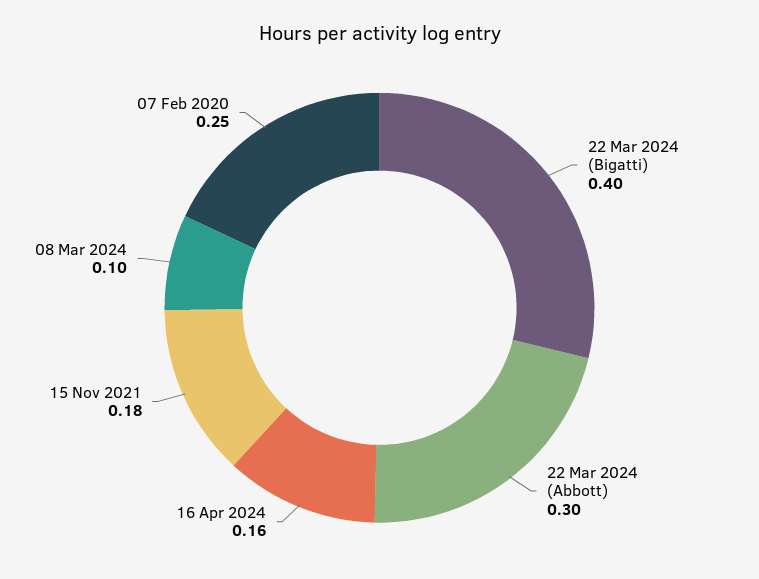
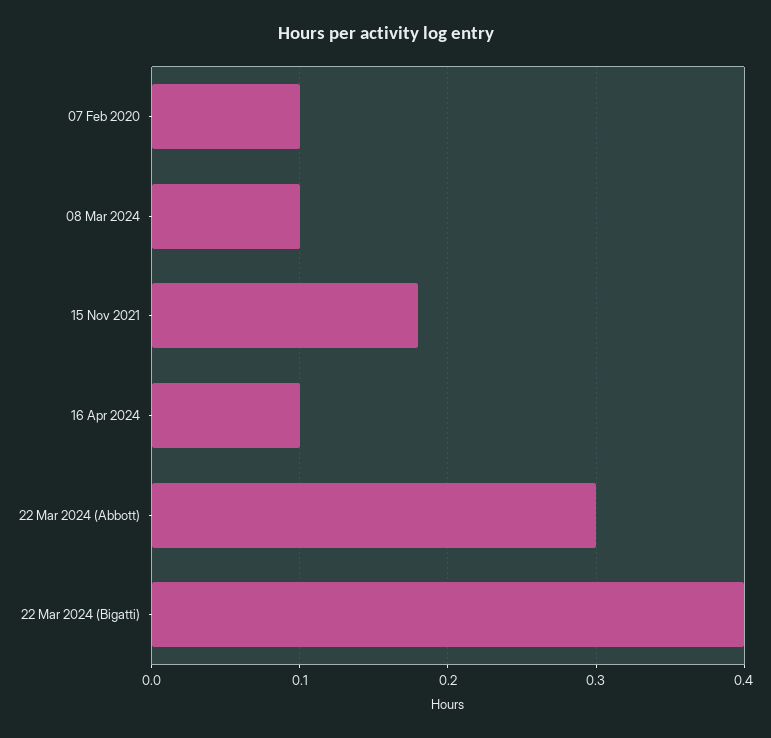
  {
    "22 Mar 2024 (Bigatti)": 0.4,
    "22 Mar 2024 (Abbott)": 0.3,
-   "16 Apr 2024": 0.16,
+   "16 Apr 2024": 0.1,
    "15 Nov 2021": 0.18,
    "08 Mar 2024": 0.1,
-   "07 Feb 2020": 0.25
+   "07 Feb 2020": 0.1
  }

